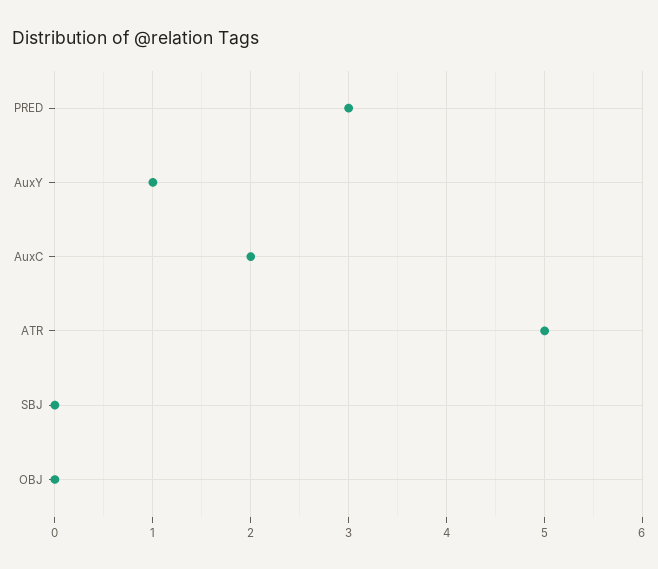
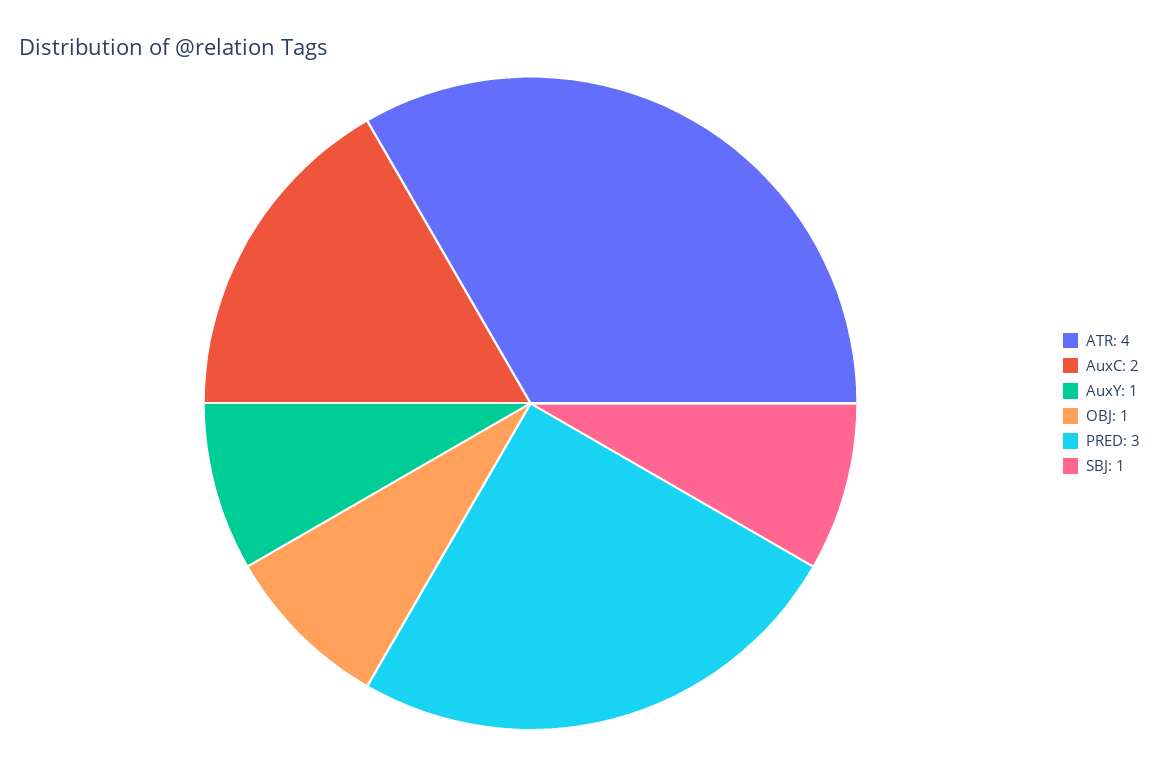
  {
    "PRED": 3,
    "AuxY": 1,
    "AuxC": 2,
-   "ATR": 5,
+   "ATR": 4,
-   "SBJ": 0,
+   "SBJ": 1,
-   "OBJ": 0
+   "OBJ": 1
  }

